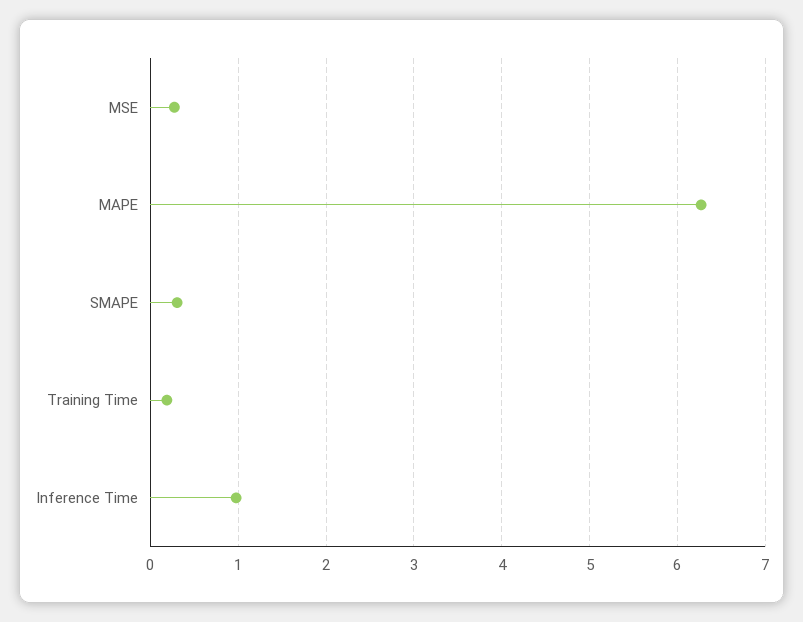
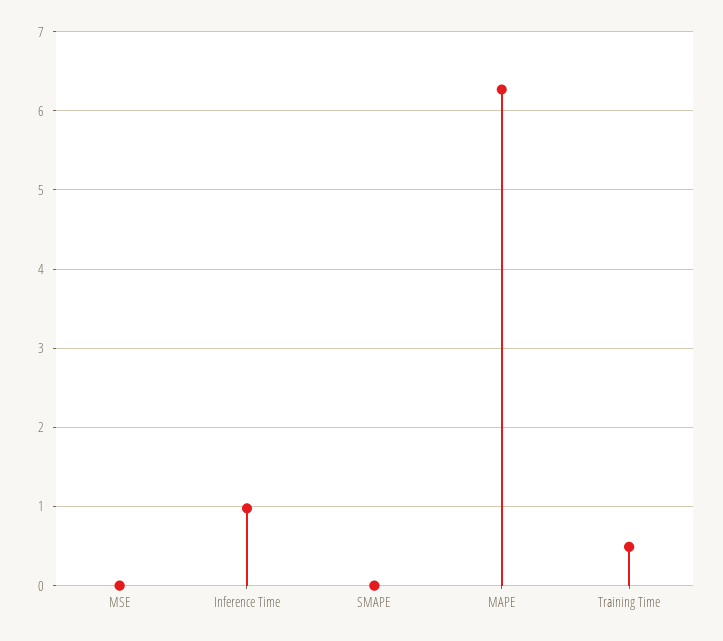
  {
-   "MSE": 0.3,
+   "MSE": 0,
    "MAPE": 6.3,
-   "SMAPE": 0.3,
+   "SMAPE": 0,
-   "Training Time": 0.2,
+   "Training Time": 0.5,
    "Inference Time": 1
  }

